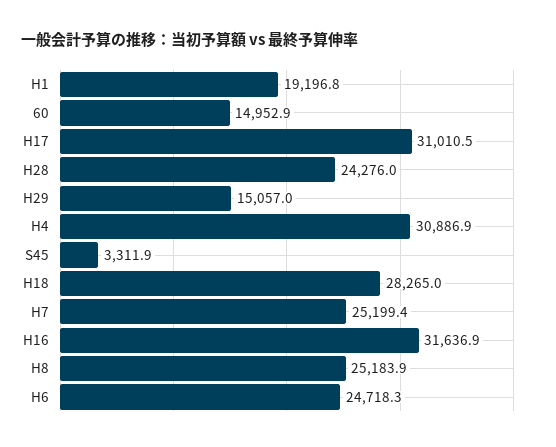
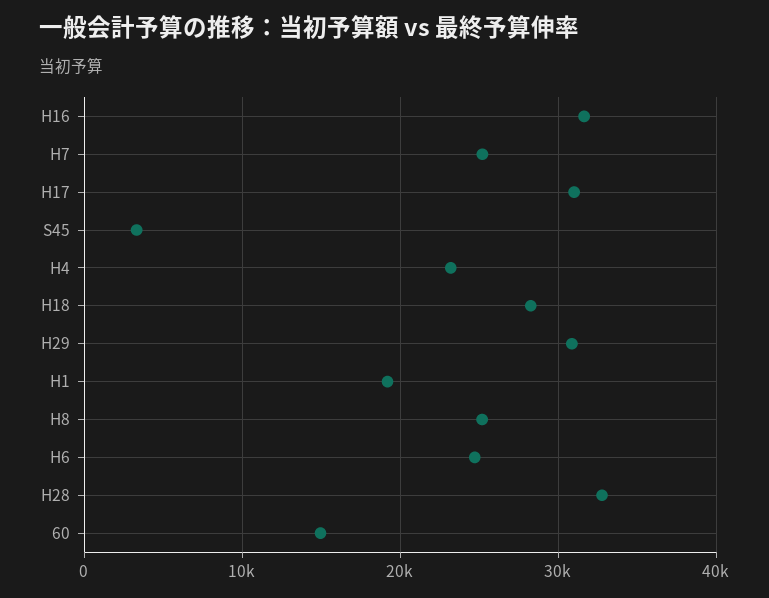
  {
    "H1": 19196.8,
    "60": 14952.9,
    "H17": 31010.5,
-   "H28": 24276,
+   "H28": 33000,
-   "H29": 15057,
+   "H29": 31000,
-   "H4": 30886.9,
+   "H4": 23000,
    "S45": 3311.9,
    "H18": 28265,
    "H7": 25199.4,
    "H16": 31636.9,
    "H8": 25183.9,
    "H6": 24718.3
  }

